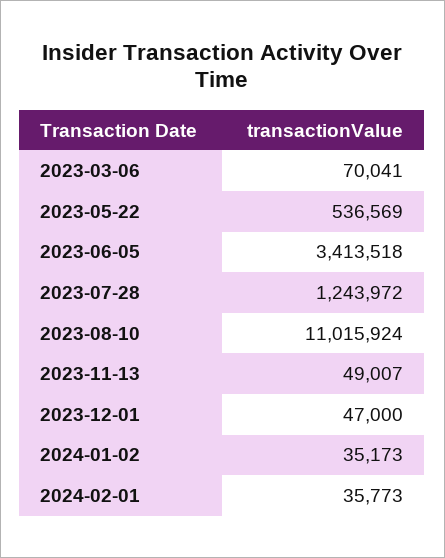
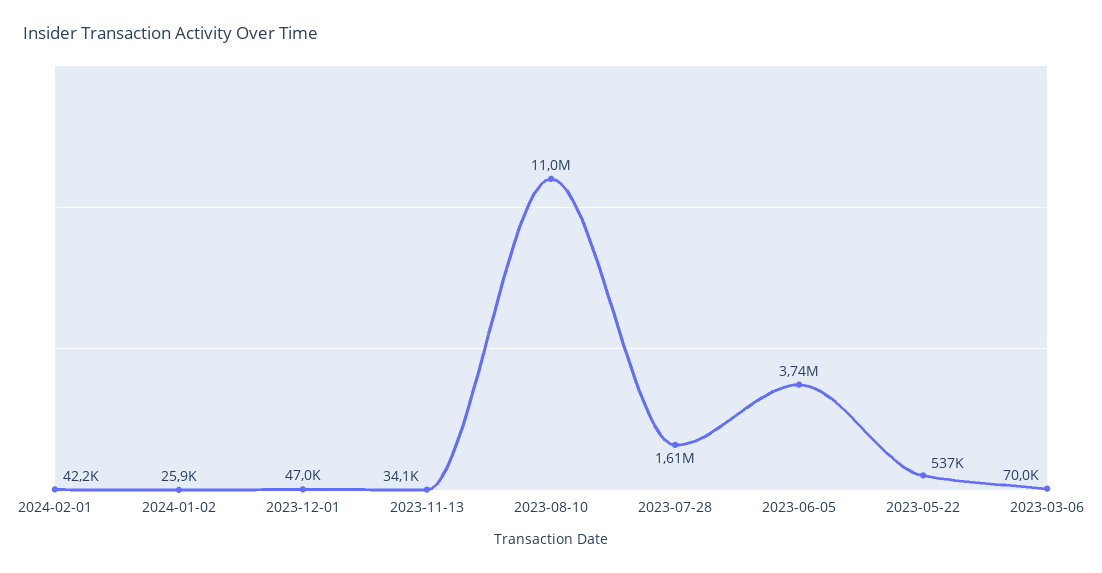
  {
    "2023-03-06": 70041,
    "2023-05-22": 536569,
-   "2023-06-05": 3413518,
+   "2023-06-05": 3740000,
-   "2023-07-28": 1243972,
+   "2023-07-28": 1610000,
    "2023-08-10": 11015924,
-   "2023-11-13": 49007,
+   "2023-11-13": 34100,
    "2023-12-01": 47000,
-   "2024-01-02": 35173,
+   "2024-01-02": 25900,
-   "2024-02-01": 35773
+   "2024-02-01": 42200
  }

